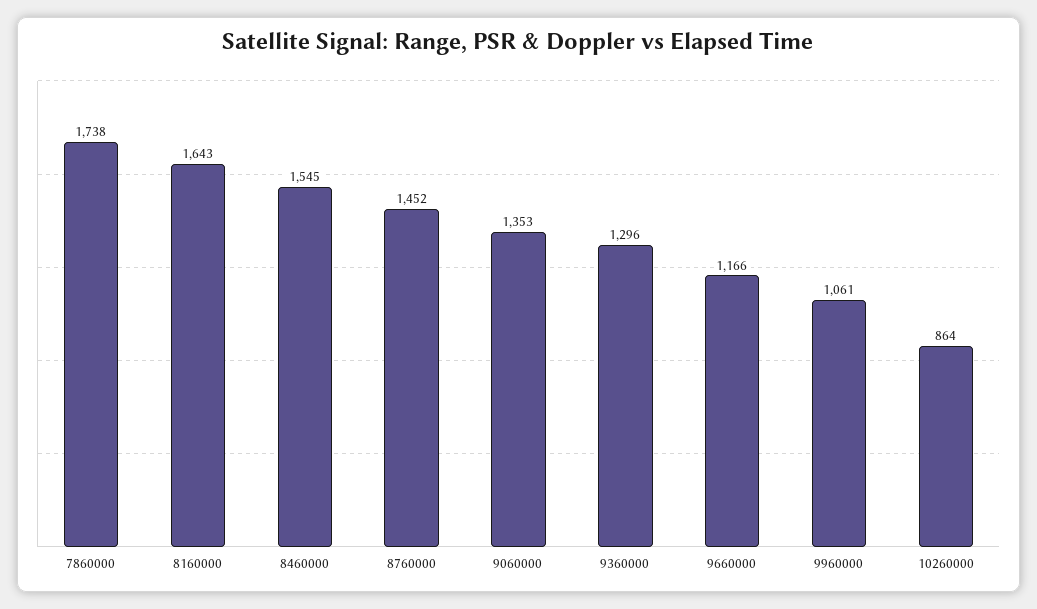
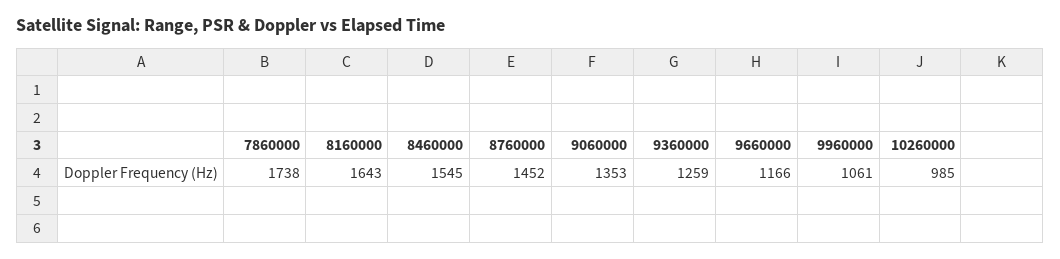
  {
    "7860000": 1738,
    "8160000": 1643,
    "8460000": 1545,
    "8760000": 1452,
    "9060000": 1353,
-   "9360000": 1296,
+   "9360000": 1259,
    "9660000": 1166,
    "9960000": 1061,
-   "10260000": 864
+   "10260000": 985
  }

